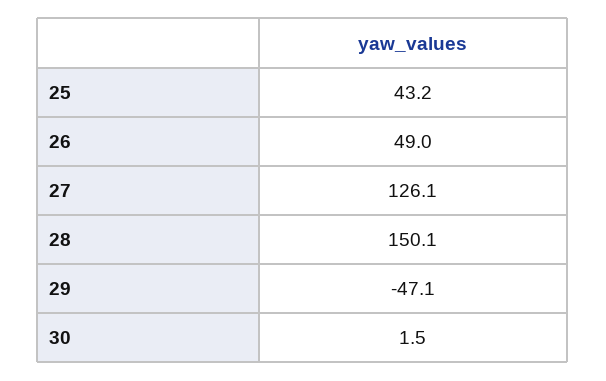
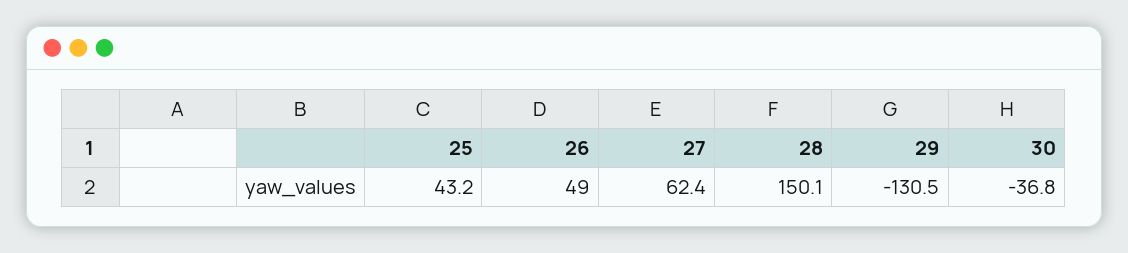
  {
    "25": 43.2,
    "26": 49,
-   "27": 126.1,
+   "27": 62.4,
    "28": 150.1,
-   "29": -47.1,
+   "29": -130.5,
-   "30": 1.5
+   "30": -36.8
  }

